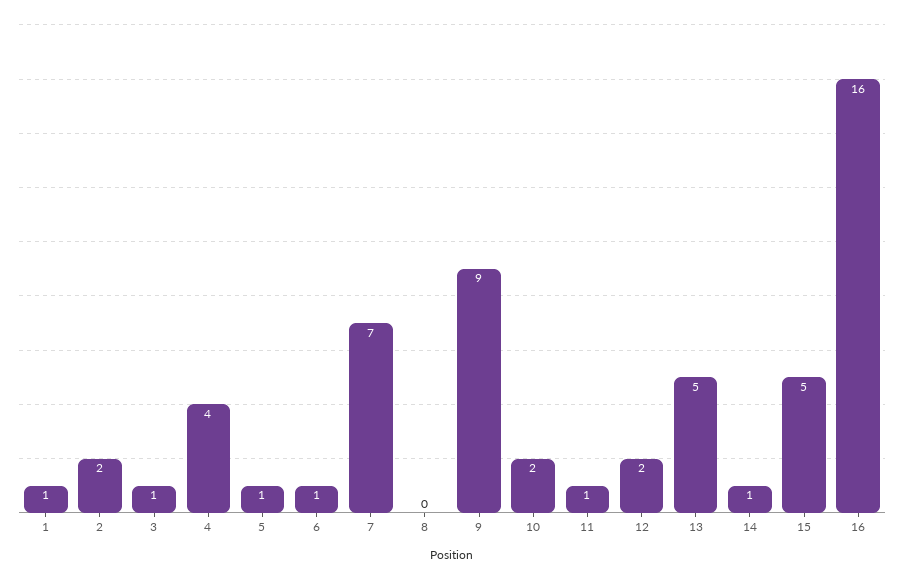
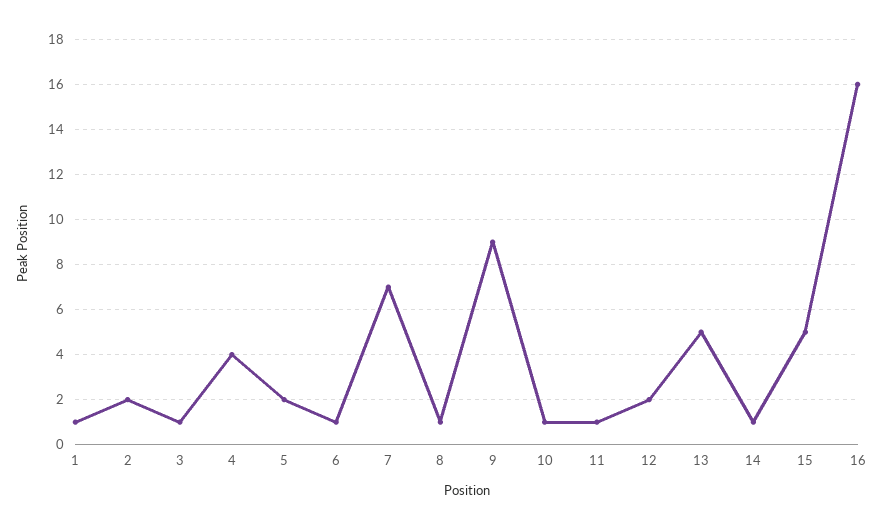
  {
    "1": 1,
    "2": 2,
    "3": 1,
    "4": 4,
-   "5": 1,
+   "5": 2,
    "6": 1,
    "7": 7,
-   "8": 0,
+   "8": 1,
    "9": 9,
-   "10": 2,
+   "10": 1,
    "11": 1,
    "12": 2,
    "13": 5,
    "14": 1,
    "15": 5,
    "16": 16
  }

